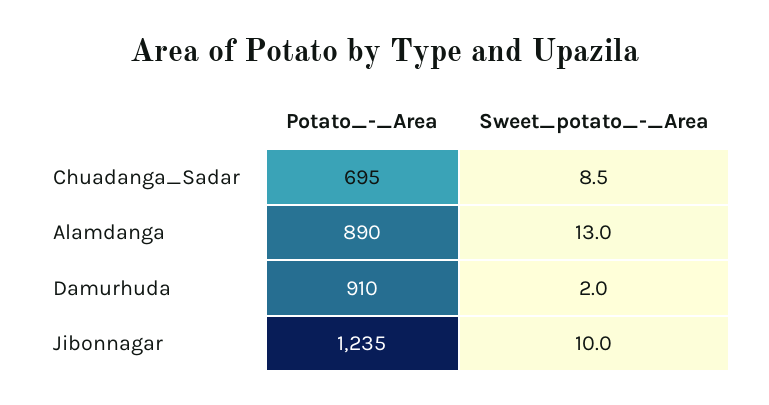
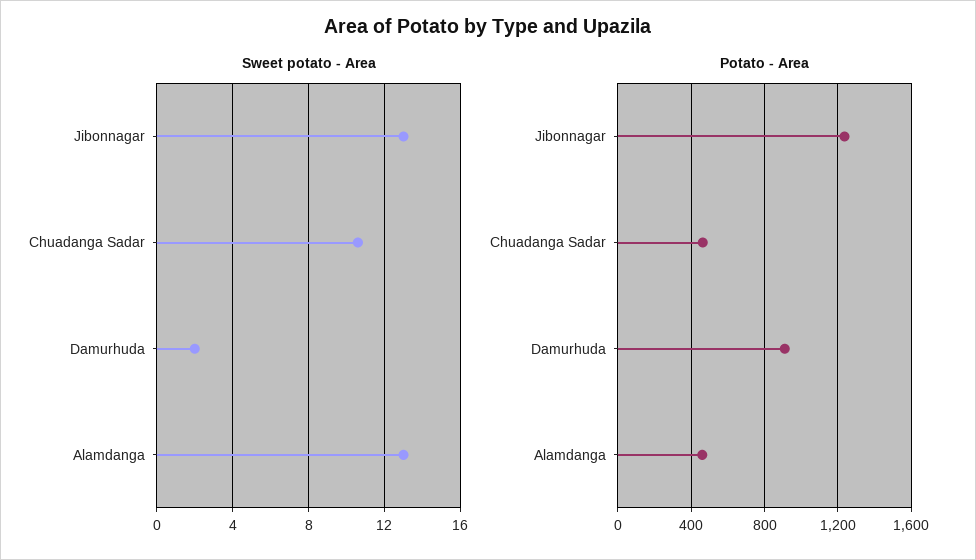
  {
    "Potato_-_Area": {
-     "Chuadanga_Sadar": 695,
+     "Chuadanga_Sadar": 450,
-     "Alamdanga": 890,
+     "Alamdanga": 450,
      "Damurhuda": 910,
      "Jibonnagar": 1235
    },
    "Sweet_potato_-_Area": {
-     "Chuadanga_Sadar": 8.5,
+     "Chuadanga_Sadar": 10.5,
      "Alamdanga": 13,
      "Damurhuda": 2,
-     "Jibonnagar": 10
+     "Jibonnagar": 13
    }
  }

